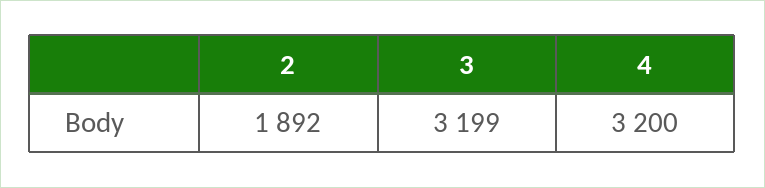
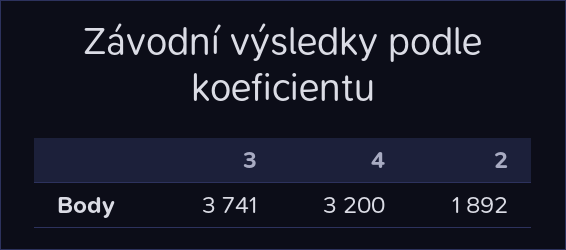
  {
    "2": 1892,
-   "3": 3199,
+   "3": 3741,
    "4": 3200
  }

